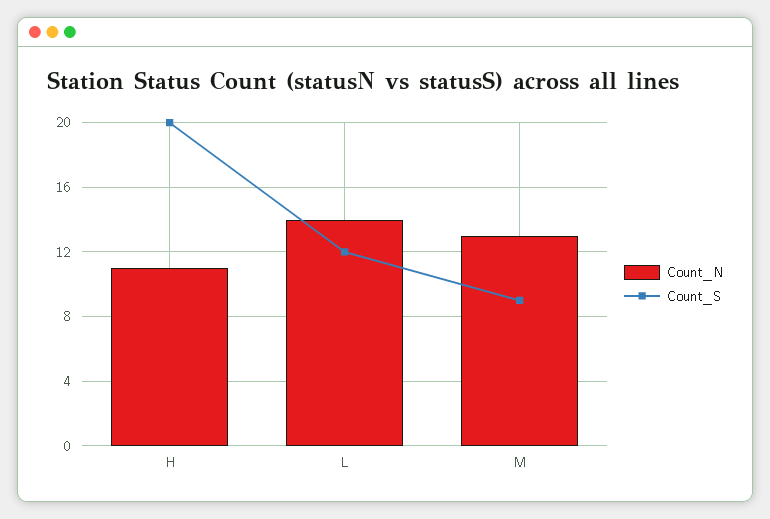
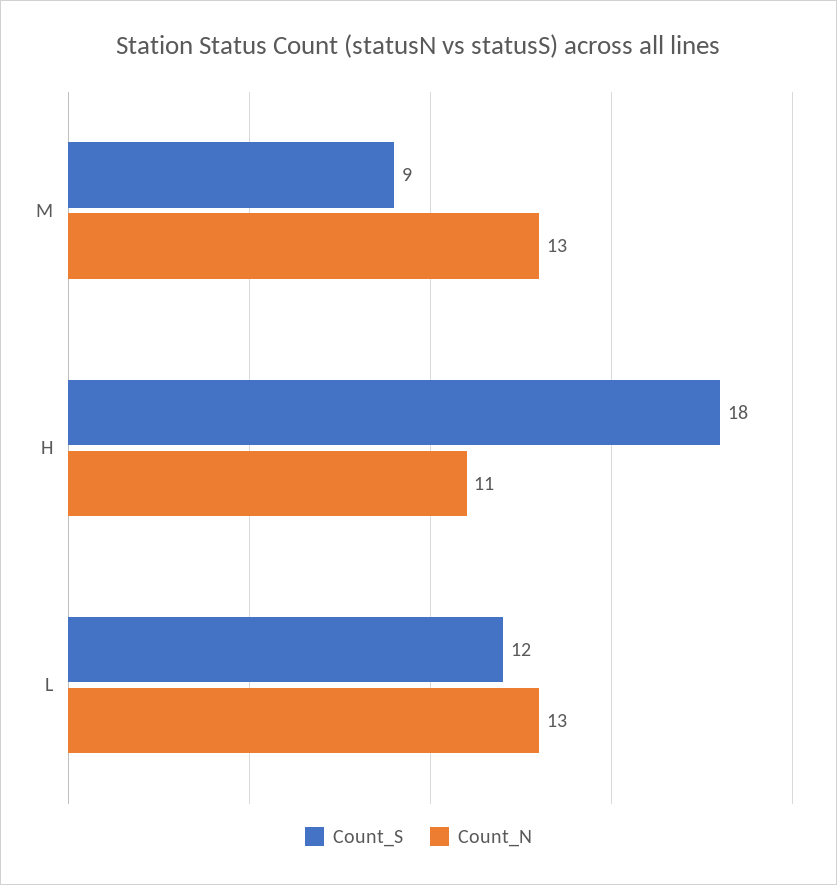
  {
    "Count_N": {
      "H": 11,
-     "L": 14,
+     "L": 13,
      "M": 13
    },
    "Count_S": {
-     "H": 20,
+     "H": 18,
      "L": 12,
      "M": 9
    }
  }

